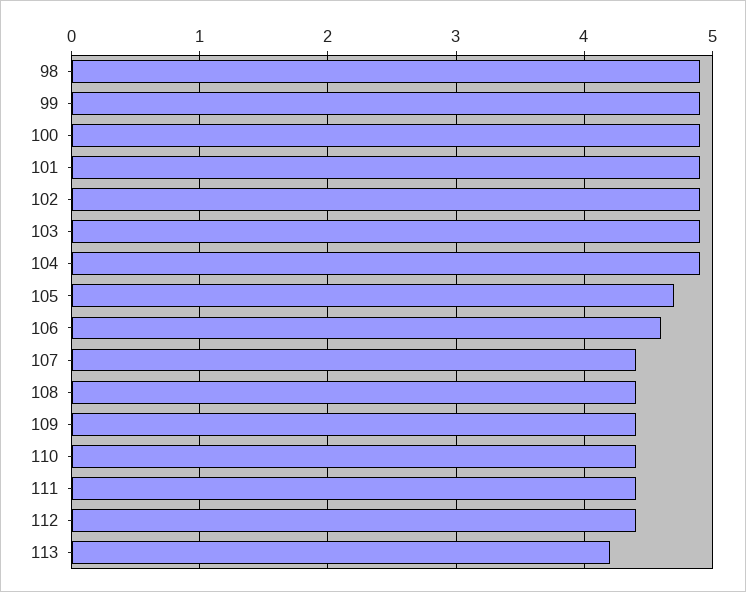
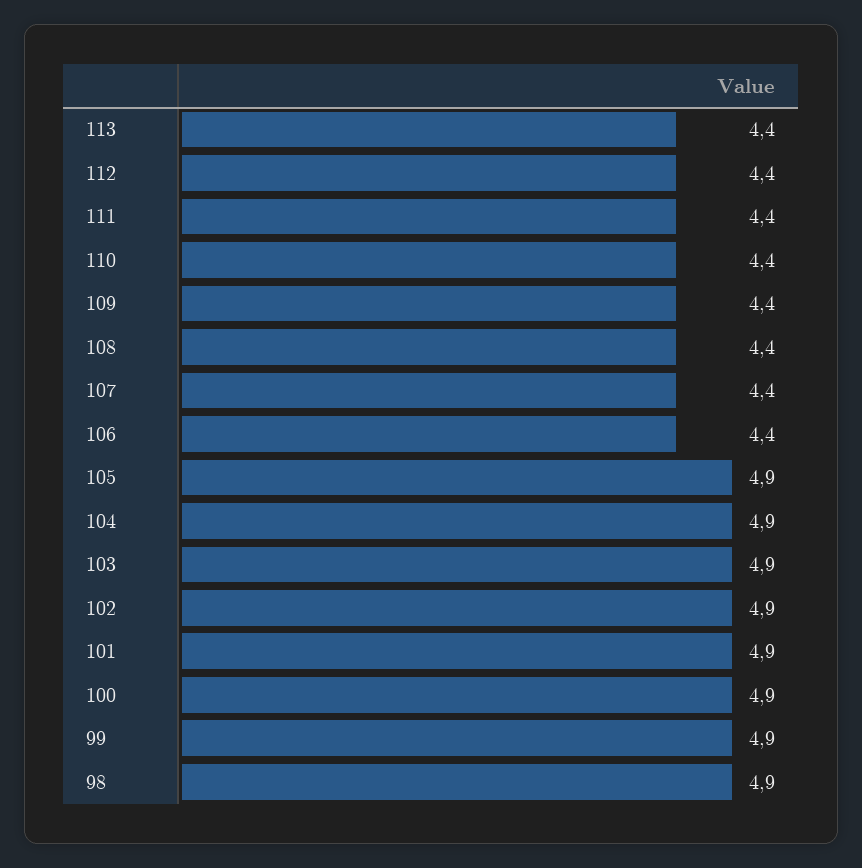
  {
    "98": 4.9,
    "99": 4.9,
    "100": 4.9,
    "101": 4.9,
    "102": 4.9,
    "103": 4.9,
    "104": 4.9,
-   "105": 4.7,
+   "105": 4.9,
-   "106": 4.6,
+   "106": 4.4,
    "107": 4.4,
    "108": 4.4,
    "109": 4.4,
    "110": 4.4,
    "111": 4.4,
    "112": 4.4,
-   "113": 4.2
+   "113": 4.4
  }

